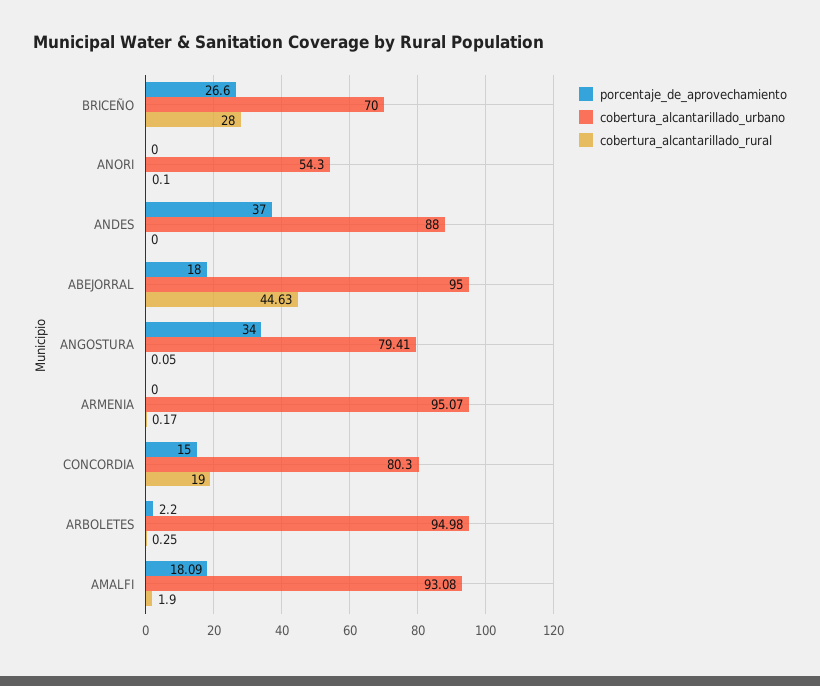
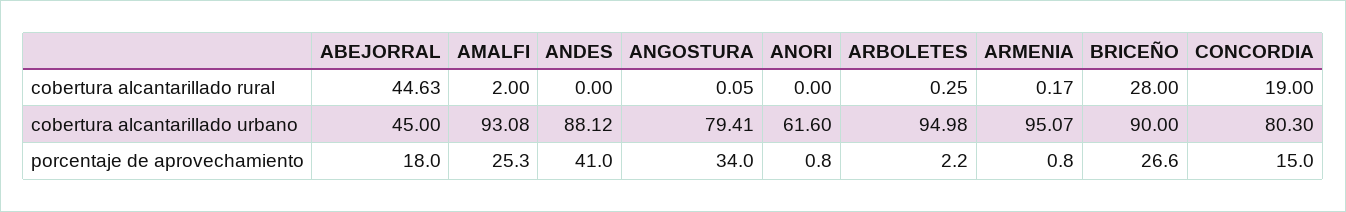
  {
    "porcentaje_de_aprovechamiento": {
      "BRICEÑO": 26.6,
-     "ANORI": 0,
+     "ANORI": 0.8,
-     "ANDES": 37,
+     "ANDES": 41,
      "ABEJORRAL": 18,
      "ANGOSTURA": 34,
-     "ARMENIA": 0,
+     "ARMENIA": 0.8,
      "CONCORDIA": 15,
      "ARBOLETES": 2.2,
-     "AMALFI": 18.09
+     "AMALFI": 25.3
    },
    "cobertura_alcantarillado_urbano": {
-     "BRICEÑO": 70,
+     "BRICEÑO": 90,
-     "ANORI": 54.3,
+     "ANORI": 61.6,
-     "ANDES": 88,
+     "ANDES": 88.12,
-     "ABEJORRAL": 95,
+     "ABEJORRAL": 45,
      "ANGOSTURA": 79.41,
      "ARMENIA": 95.07,
      "CONCORDIA": 80.3,
      "ARBOLETES": 94.98,
      "AMALFI": 93.08
    },
    "cobertura_alcantarillado_rural": {
      "BRICEÑO": 28,
-     "ANORI": 0.1,
+     "ANORI": 0,
      "ANDES": 0,
      "ABEJORRAL": 44.63,
      "ANGOSTURA": 0.05,
      "ARMENIA": 0.17,
      "CONCORDIA": 19,
      "ARBOLETES": 0.25,
-     "AMALFI": 1.9
+     "AMALFI": 2
    }
  }

